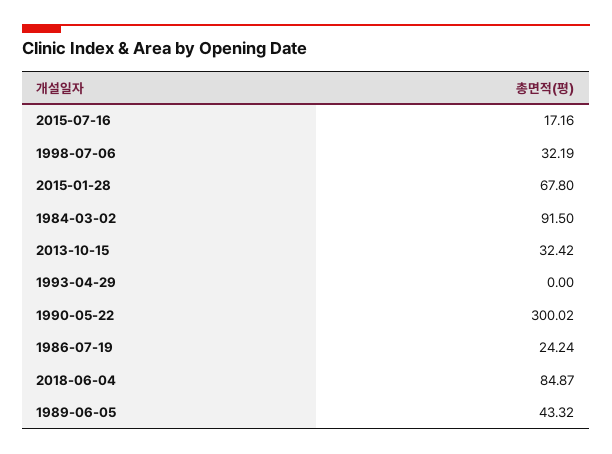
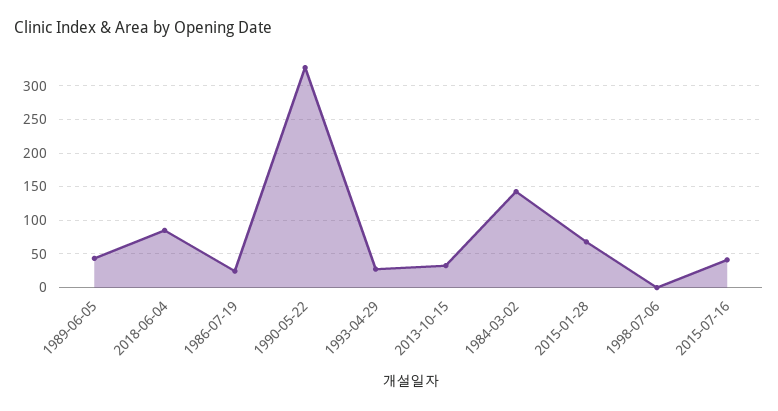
  {
-   "2015-07-16": 17.16,
+   "2015-07-16": 40,
-   "1998-07-06": 32.19,
+   "1998-07-06": 0,
    "2015-01-28": 67.8,
-   "1984-03-02": 91.5,
+   "1984-03-02": 140,
    "2013-10-15": 32.42,
-   "1993-04-29": 0,
+   "1993-04-29": 30,
-   "1990-05-22": 300.02,
+   "1990-05-22": 330,
    "1986-07-19": 24.24,
    "2018-06-04": 84.87,
    "1989-06-05": 43.32
  }

